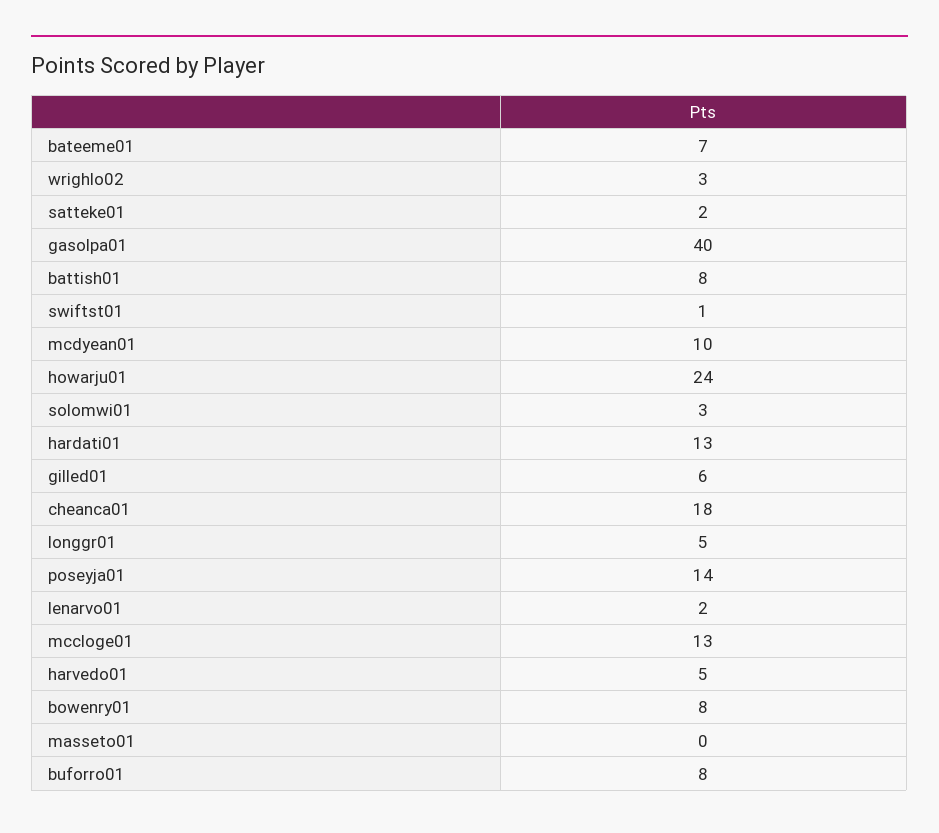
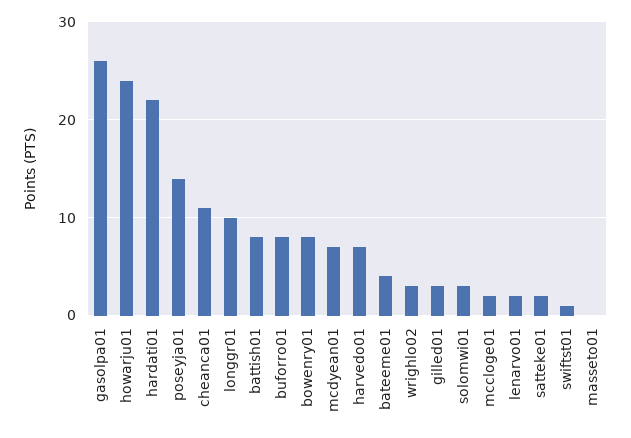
  {
-   "bateeme01": 7,
+   "bateeme01": 4,
    "wrighlo02": 3,
    "satteke01": 2,
-   "gasolpa01": 40,
+   "gasolpa01": 26,
    "battish01": 8,
    "swiftst01": 1,
-   "mcdyean01": 10,
+   "mcdyean01": 7,
    "howarju01": 24,
    "solomwi01": 3,
-   "hardati01": 13,
+   "hardati01": 22,
-   "gilled01": 6,
+   "gilled01": 3,
-   "cheanca01": 18,
+   "cheanca01": 11,
-   "longgr01": 5,
+   "longgr01": 10,
    "poseyja01": 14,
    "lenarvo01": 2,
-   "mccloge01": 13,
+   "mccloge01": 2,
-   "harvedo01": 5,
+   "harvedo01": 7,
    "bowenry01": 8,
    "masseto01": 0,
    "buforro01": 8
  }

